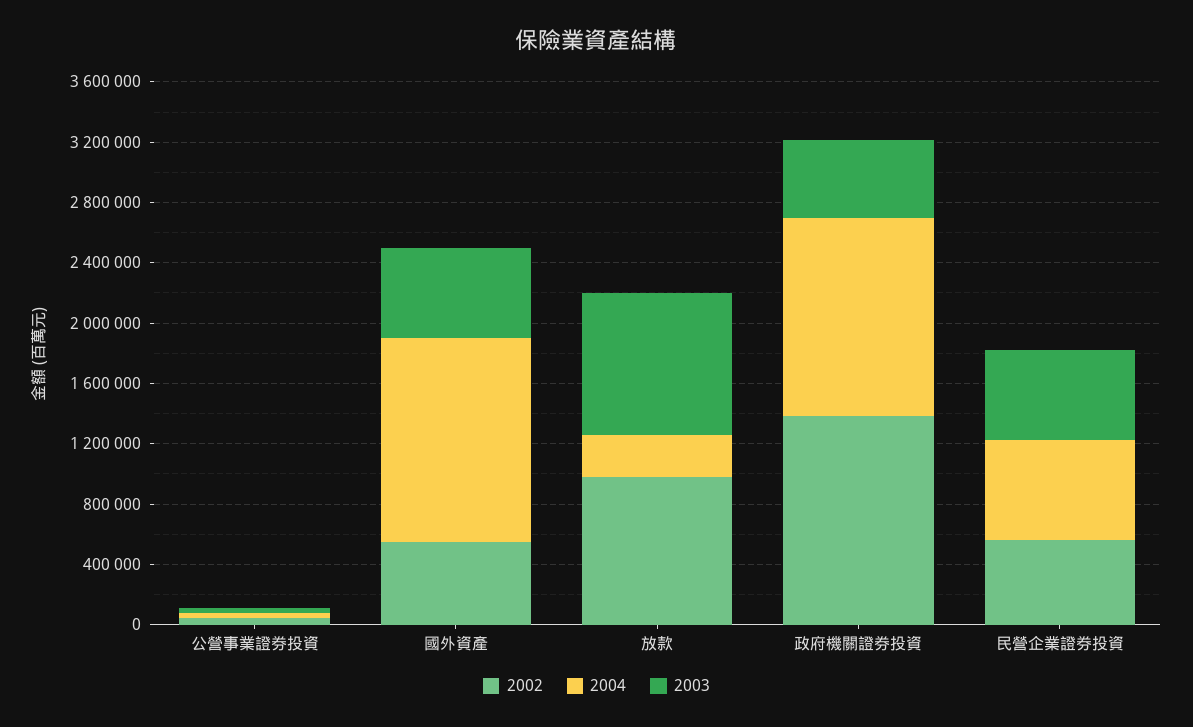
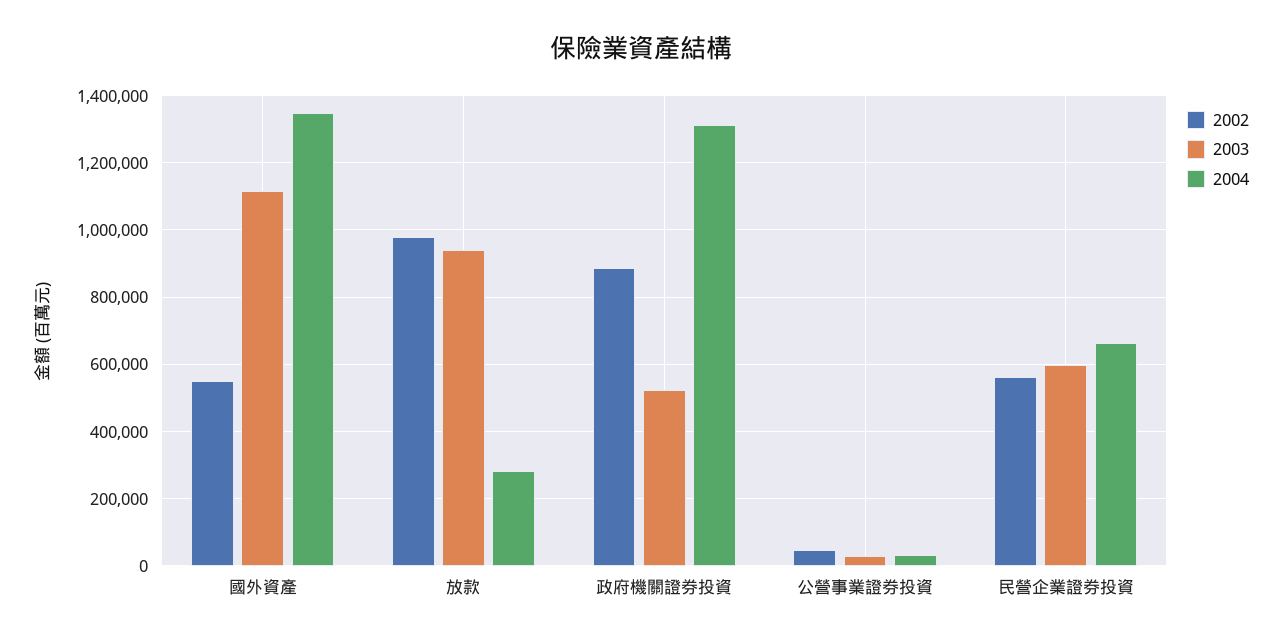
  {
    "2002": {
      "公營事業證券投資": 40000,
      "國外資產": 560000,
      "放款": 980000,
-     "政府機關證券投資": 1400000,
+     "政府機關證券投資": 880000,
      "民營企業證券投資": 560000
    },
    "2004": {
      "公營事業證券投資": 40000,
      "國外資產": 1340000,
      "放款": 280000,
      "政府機關證券投資": 1320000,
      "民營企業證券投資": 660000
    },
    "2003": {
      "公營事業證券投資": 20000,
-     "國外資產": 600000,
+     "國外資產": 1120000,
      "放款": 940000,
      "政府機關證券投資": 520000,
      "民營企業證券投資": 600000
    }
  }

